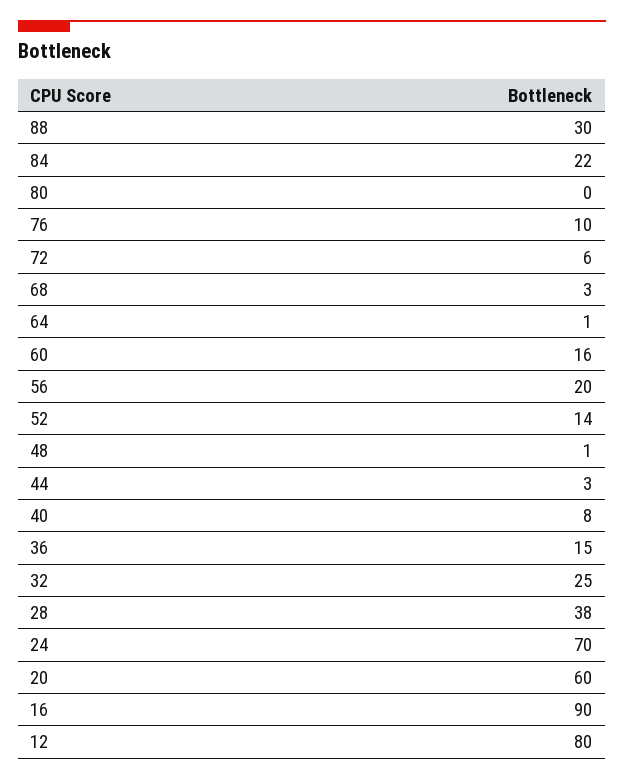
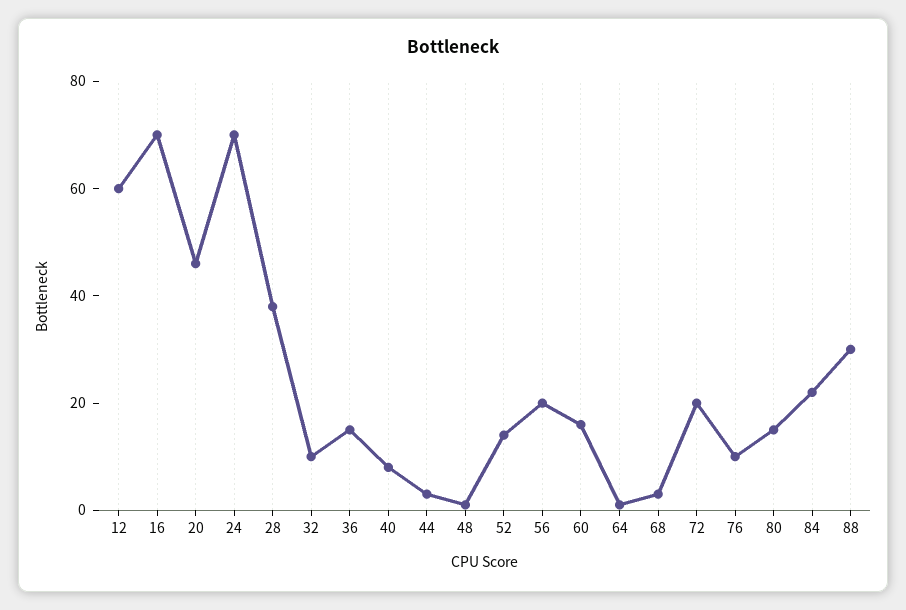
  {
    "88": 30,
    "84": 22,
-   "80": 0,
+   "80": 15,
    "76": 10,
-   "72": 6,
+   "72": 20,
    "68": 3,
    "64": 1,
    "60": 16,
    "56": 20,
    "52": 14,
    "48": 1,
    "44": 3,
    "40": 8,
    "36": 15,
-   "32": 25,
+   "32": 10,
    "28": 38,
    "24": 70,
-   "20": 60,
+   "20": 45,
-   "16": 90,
+   "16": 70,
-   "12": 80
+   "12": 60
  }

